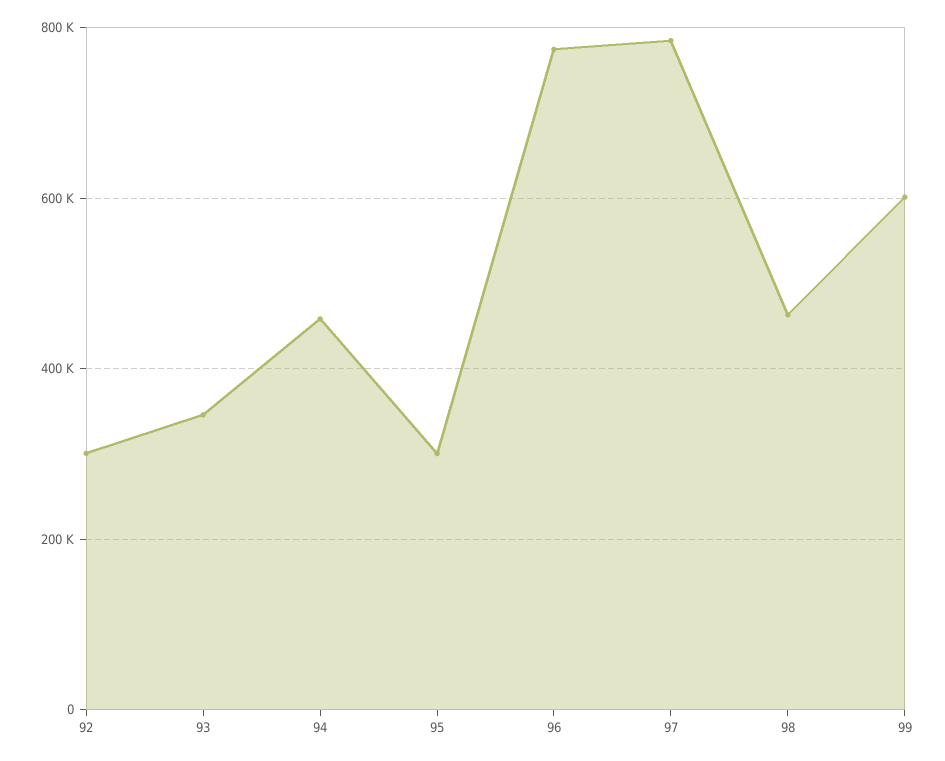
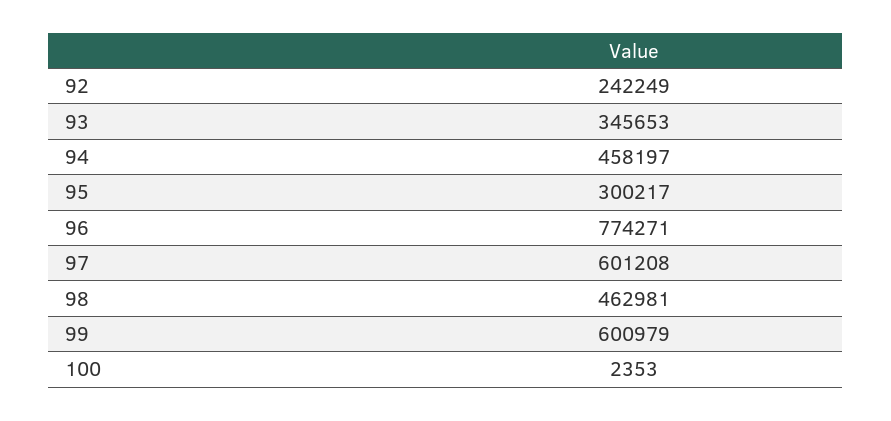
  {
-   "92": 300000,
+   "92": 242249,
    "93": 345653,
    "94": 458197,
    "95": 300217,
    "96": 774271,
-   "97": 780000,
+   "97": 601208,
    "98": 462981,
-   "99": 600979
+   "99": 600979,
+   "100": 2353
  }

